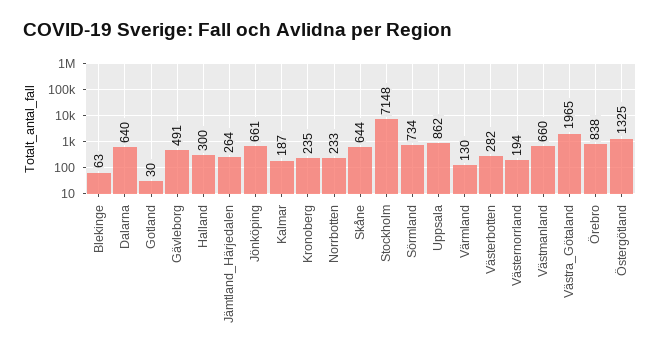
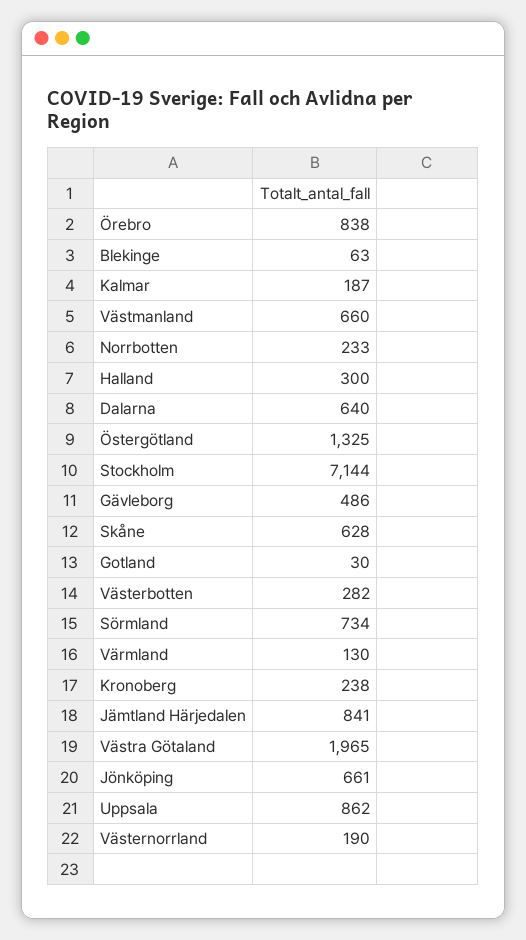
  {
    "Blekinge": 63,
    "Dalarna": 640,
    "Gotland": 30,
-   "Gävleborg": 491,
+   "Gävleborg": 486,
    "Halland": 300,
-   "Jämtland_Härjedalen": 264,
+   "Jämtland_Härjedalen": 841,
    "Jönköping": 661,
    "Kalmar": 187,
-   "Kronoberg": 235,
+   "Kronoberg": 238,
    "Norrbotten": 233,
-   "Skåne": 644,
+   "Skåne": 628,
-   "Stockholm": 7148,
+   "Stockholm": 7144,
    "Sörmland": 734,
    "Uppsala": 862,
    "Värmland": 130,
    "Västerbotten": 282,
-   "Västernorrland": 194,
+   "Västernorrland": 190,
    "Västmanland": 660,
    "Västra_Götaland": 1965,
    "Örebro": 838,
    "Östergötland": 1325
  }

